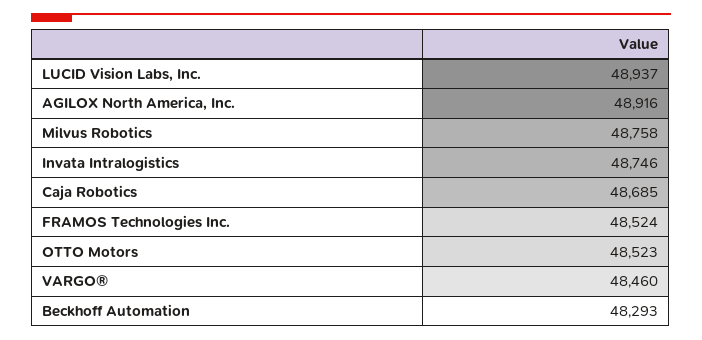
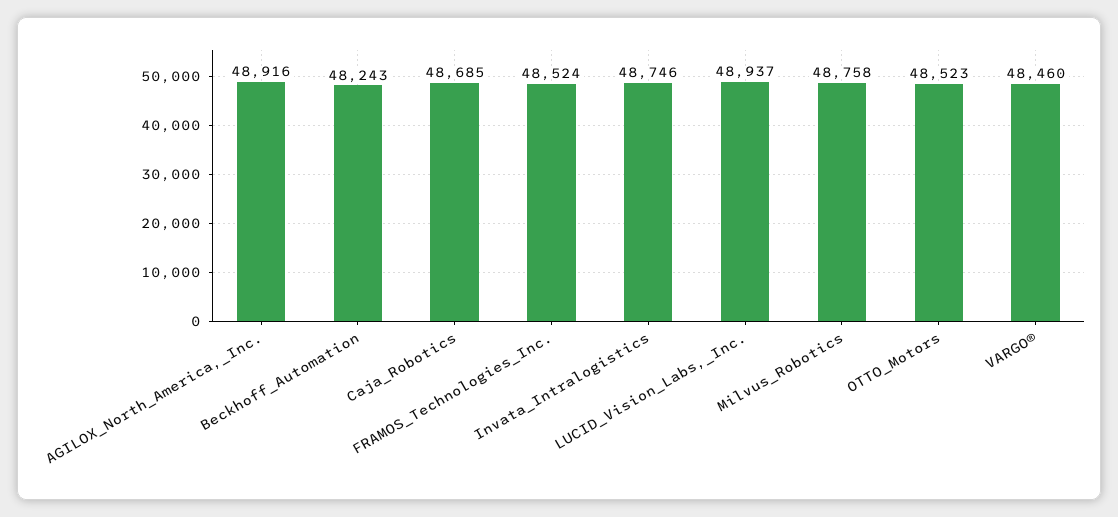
  {
    "LUCID Vision Labs, Inc.": 48937,
    "AGILOX North America, Inc.": 48916,
    "Milvus Robotics": 48758,
    "Invata Intralogistics": 48746,
    "Caja Robotics": 48685,
    "FRAMOS Technologies Inc.": 48524,
    "OTTO Motors": 48523,
    "VARGO®": 48460,
-   "Beckhoff Automation": 48293
+   "Beckhoff Automation": 48243
  }

